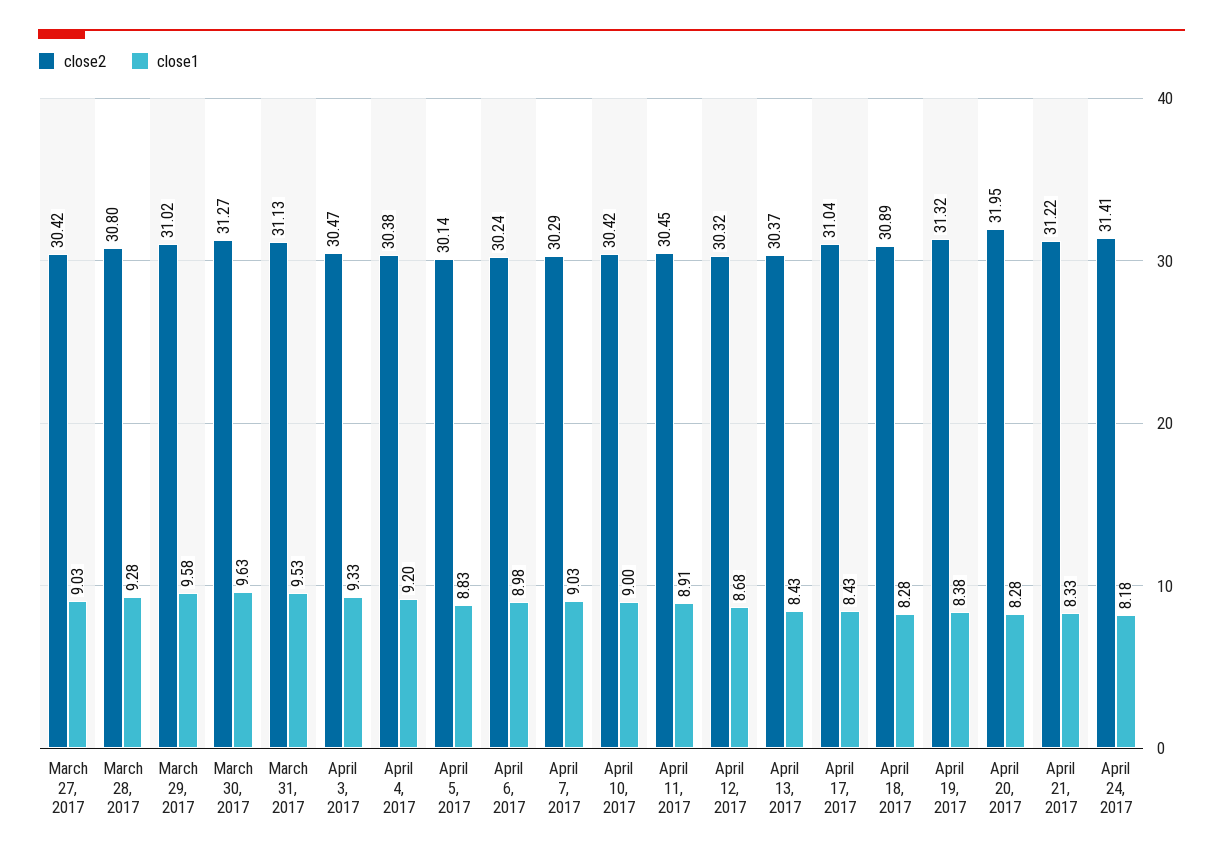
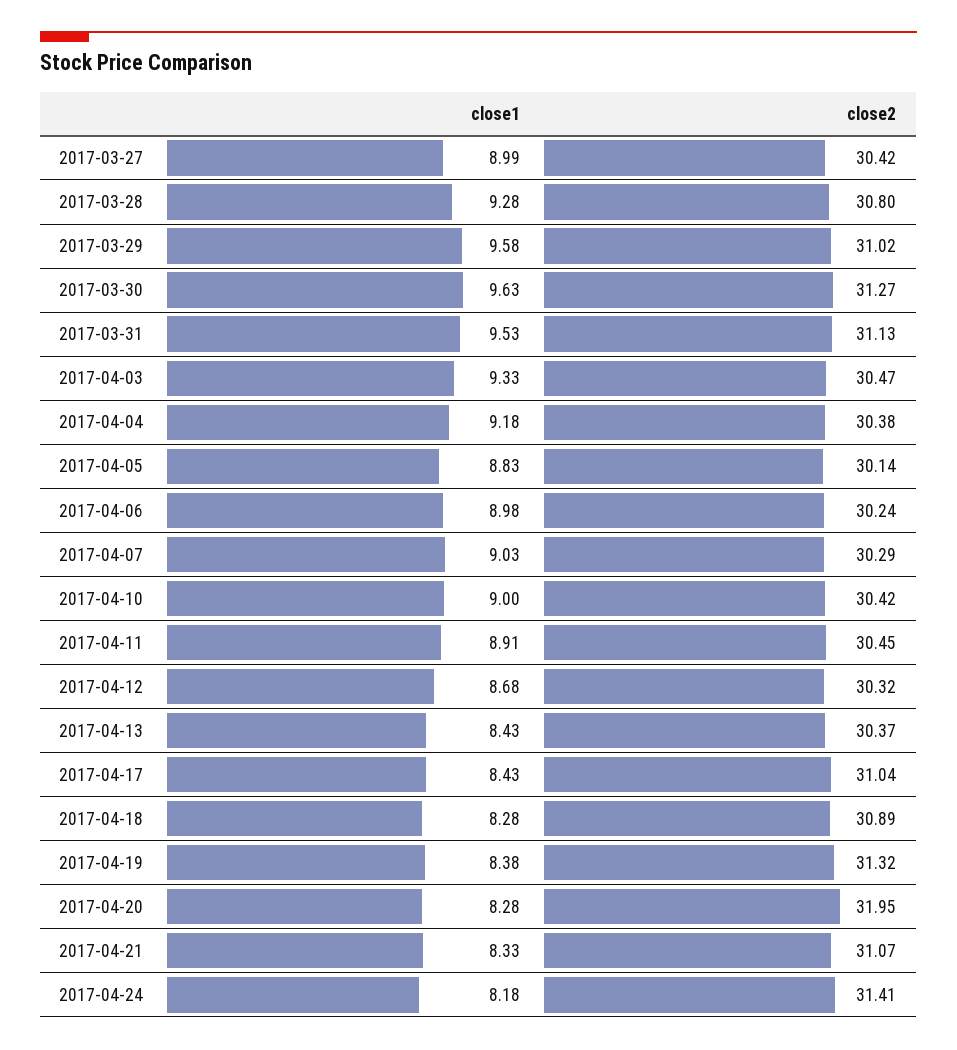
  {
    "close2": {
      "March 27, 2017": 30.42,
      "March 28, 2017": 30.8,
      "March 29, 2017": 31.02,
      "March 30, 2017": 31.27,
      "March 31, 2017": 31.13,
      "April 3, 2017": 30.47,
      "April 4, 2017": 30.38,
      "April 5, 2017": 30.14,
      "April 6, 2017": 30.24,
      "April 7, 2017": 30.29,
      "April 10, 2017": 30.42,
      "April 11, 2017": 30.45,
      "April 12, 2017": 30.32,
      "April 13, 2017": 30.37,
      "April 17, 2017": 31.04,
      "April 18, 2017": 30.89,
      "April 19, 2017": 31.32,
      "April 20, 2017": 31.95,
-     "April 21, 2017": 31.22,
+     "April 21, 2017": 31.07,
      "April 24, 2017": 31.41
    },
    "close1": {
-     "March 27, 2017": 9.03,
+     "March 27, 2017": 8.99,
      "March 28, 2017": 9.28,
      "March 29, 2017": 9.58,
      "March 30, 2017": 9.63,
      "March 31, 2017": 9.53,
      "April 3, 2017": 9.33,
-     "April 4, 2017": 9.2,
+     "April 4, 2017": 9.18,
      "April 5, 2017": 8.83,
      "April 6, 2017": 8.98,
      "April 7, 2017": 9.03,
      "April 10, 2017": 9,
      "April 11, 2017": 8.91,
      "April 12, 2017": 8.68,
      "April 13, 2017": 8.43,
      "April 17, 2017": 8.43,
      "April 18, 2017": 8.28,
      "April 19, 2017": 8.38,
      "April 20, 2017": 8.28,
      "April 21, 2017": 8.33,
      "April 24, 2017": 8.18
    }
  }

